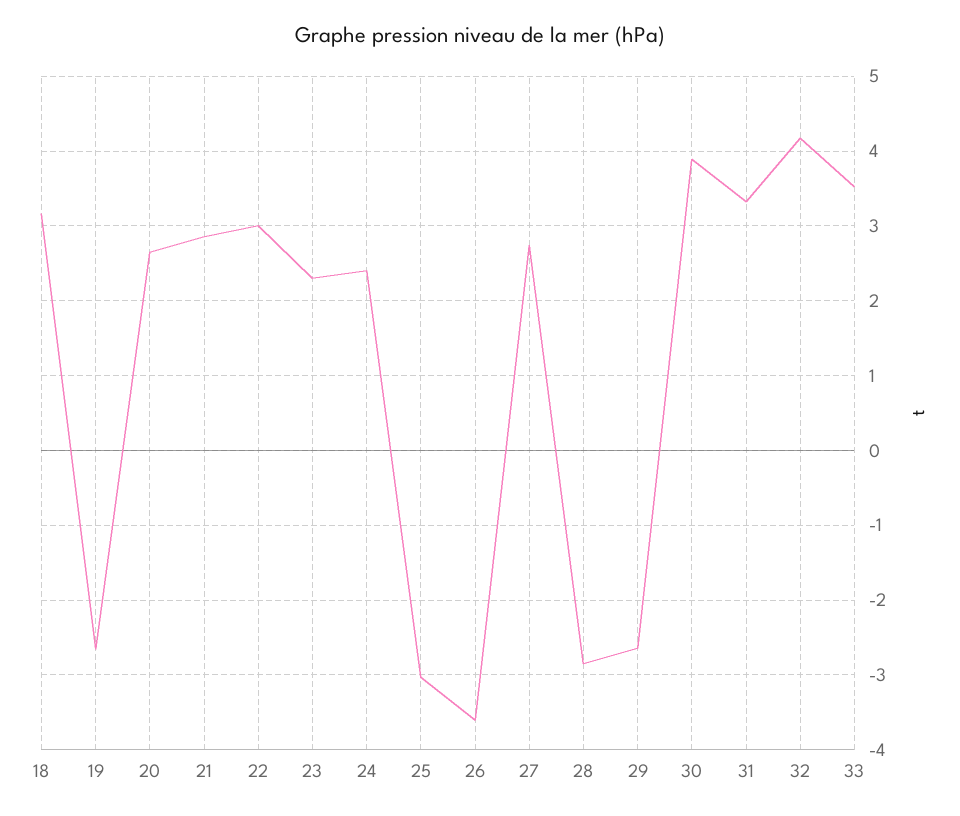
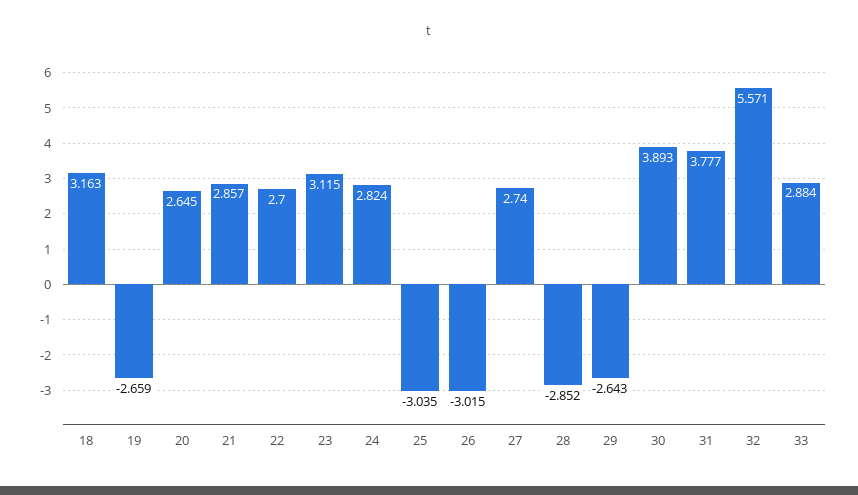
  {
    "18": 3.163,
    "19": -2.659,
    "20": 2.645,
    "21": 2.857,
-   "22": 3,
+   "22": 2.7,
-   "23": 2.3,
+   "23": 3.115,
-   "24": 2.4,
+   "24": 2.824,
    "25": -3.035,
-   "26": -3.6,
+   "26": -3.015,
    "27": 2.74,
    "28": -2.852,
    "29": -2.643,
    "30": 3.893,
-   "31": 3.3,
+   "31": 3.777,
-   "32": 4.2,
+   "32": 5.571,
-   "33": 3.5
+   "33": 2.884
  }

